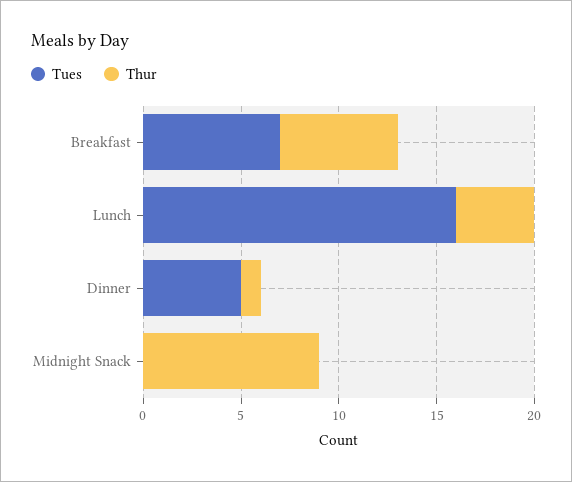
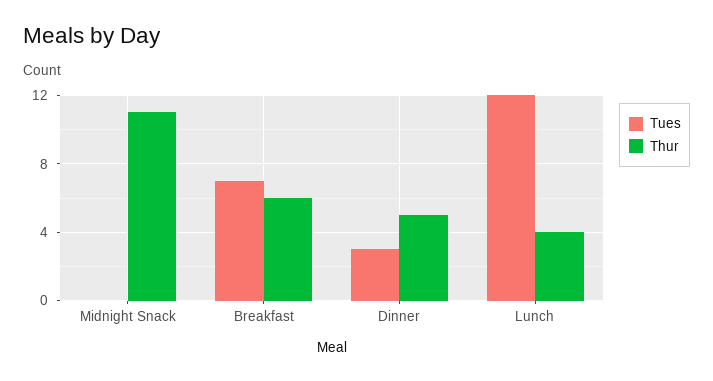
  {
    "Tues": {
      "Breakfast": 7,
-     "Lunch": 16,
+     "Lunch": 12,
-     "Dinner": 5,
+     "Dinner": 3,
      "Midnight Snack": 0
    },
    "Thur": {
      "Breakfast": 6,
      "Lunch": 4,
-     "Dinner": 1,
+     "Dinner": 5,
-     "Midnight Snack": 9
+     "Midnight Snack": 11
    }
  }

